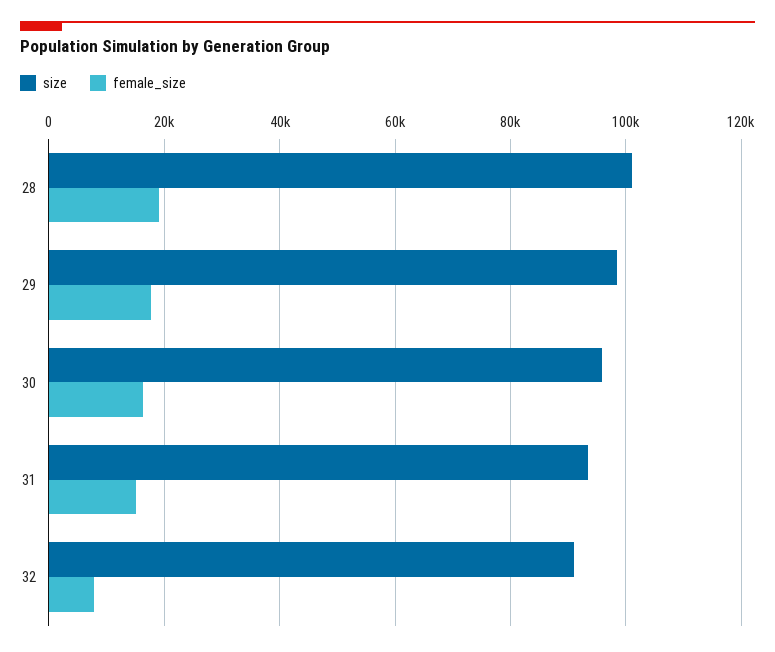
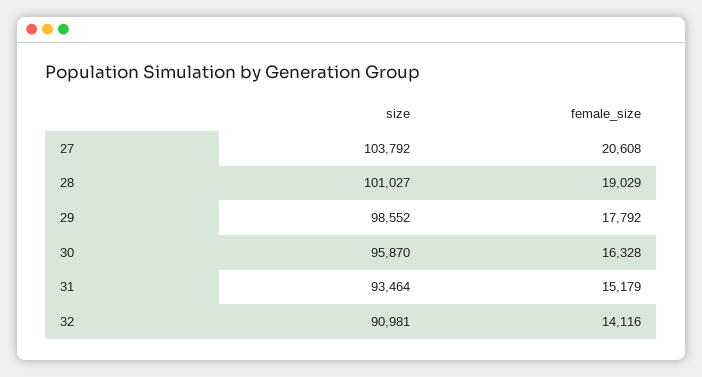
  {
    "size": {
      "28": 101027,
      "29": 98552,
      "30": 95870,
      "31": 93464,
-     "32": 90981
+     "32": 90981,
+     "27": 103792
    },
    "female_size": {
      "28": 19029,
      "29": 17792,
      "30": 16328,
      "31": 15179,
-     "32": 8000
+     "32": 14116,
+     "27": 20608
    }
  }

